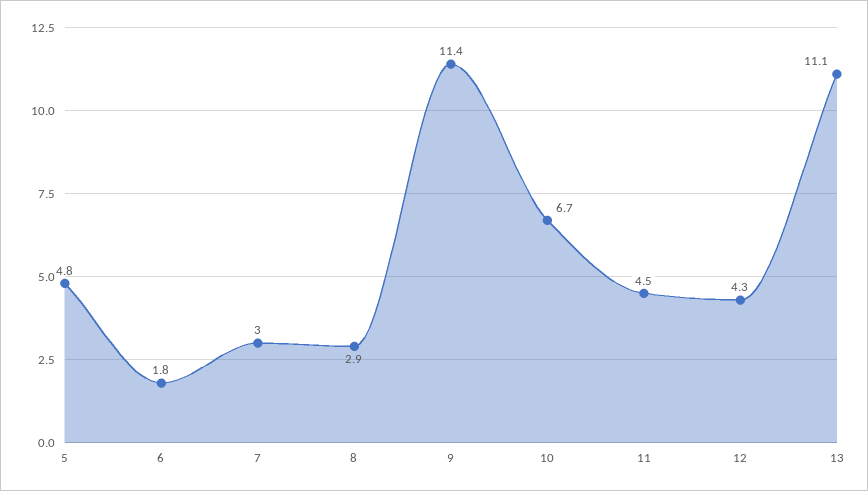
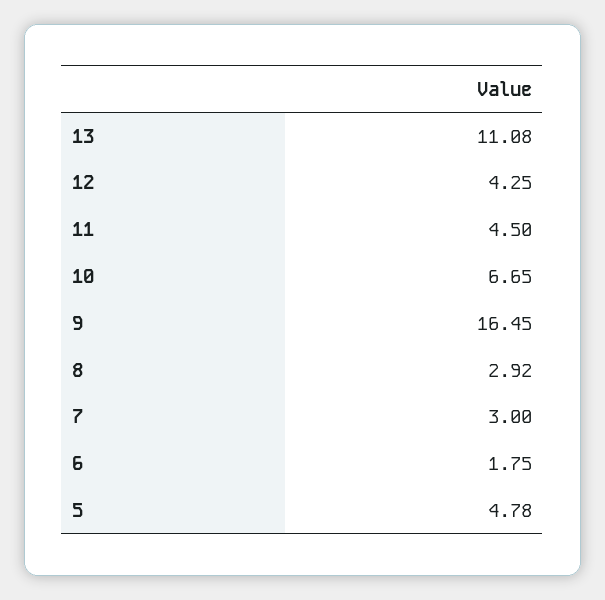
  {
    "5": 4.78,
    "6": 1.75,
    "7": 3,
    "8": 2.92,
-   "9": 11.4,
+   "9": 16.45,
    "10": 6.65,
    "11": 4.5,
    "12": 4.25,
    "13": 11.08
  }

